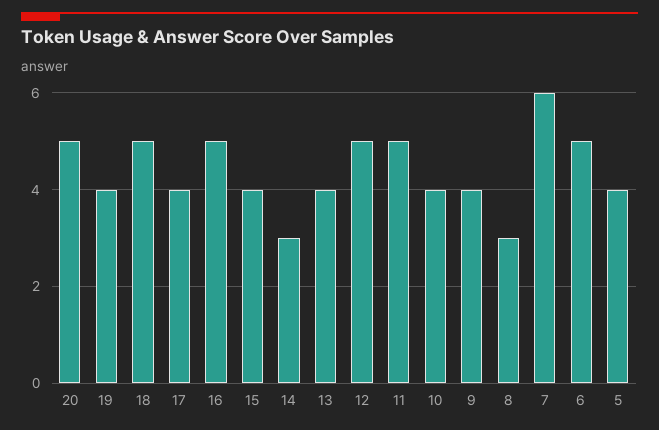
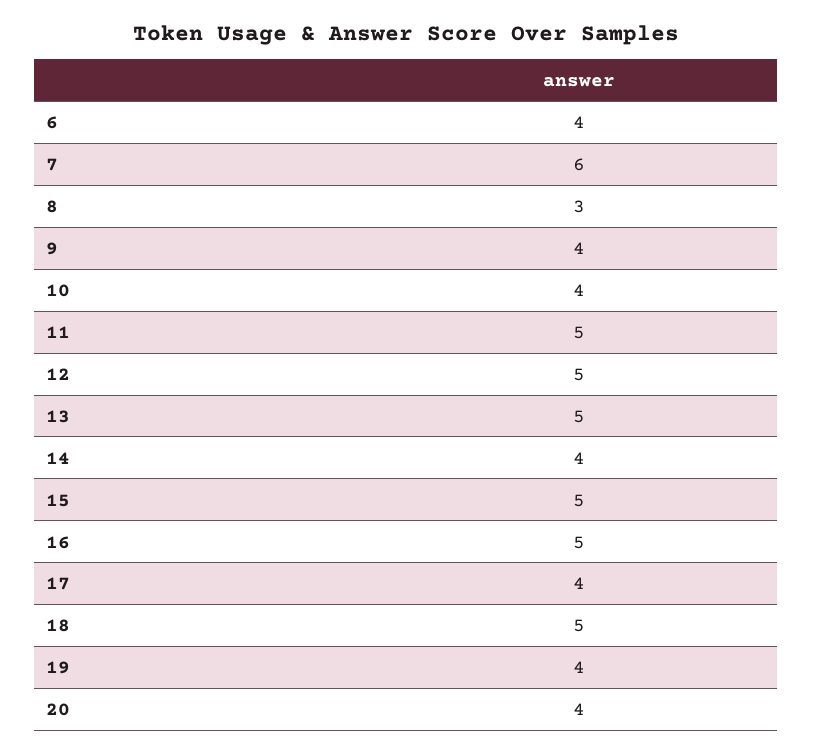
  {
-   "20": 5,
+   "20": 4,
    "19": 4,
    "18": 5,
    "17": 4,
    "16": 5,
-   "15": 4,
+   "15": 5,
-   "14": 3,
+   "14": 4,
-   "13": 4,
+   "13": 5,
    "12": 5,
    "11": 5,
    "10": 4,
    "9": 4,
    "8": 3,
    "7": 6,
-   "6": 5,
+   "6": 4
-   "5": 4
  }

